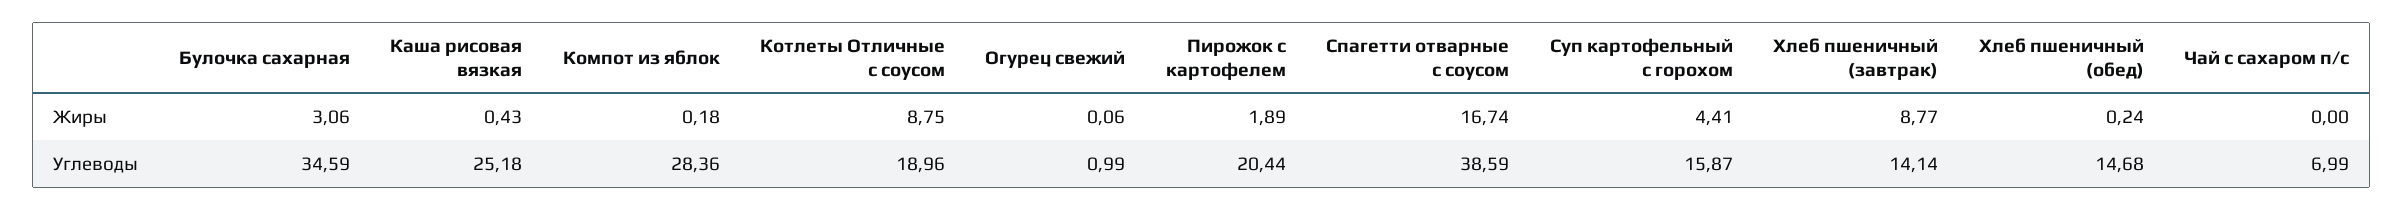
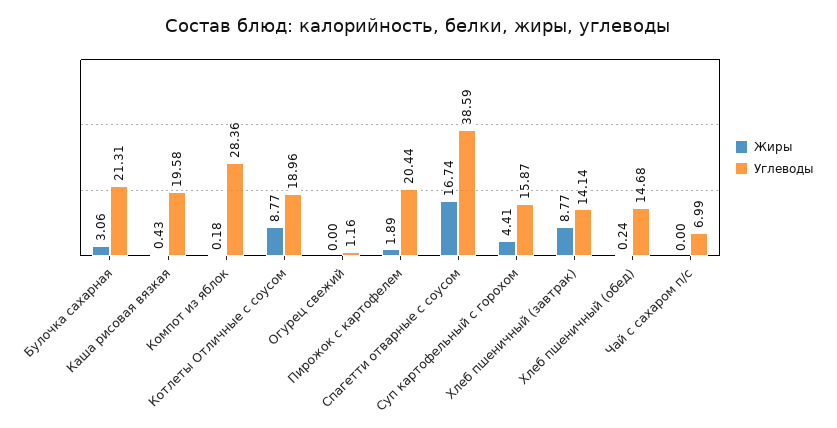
  {
    "Жиры": {
      "Булочка сахарная": 3.06,
      "Каша рисовая вязкая": 0.43,
      "Компот из яблок": 0.18,
-     "Котлеты Отличные с соусом": 8.75,
+     "Котлеты Отличные с соусом": 8.77,
-     "Огурец свежий": 0.06,
+     "Огурец свежий": 0,
      "Пирожок с картофелем": 1.89,
      "Спагетти отварные с соусом": 16.74,
      "Суп картофельный с горохом": 4.41,
      "Хлеб пшеничный (завтрак)": 8.77,
      "Хлеб пшеничный (обед)": 0.24,
      "Чай с сахаром п/с": 0
    },
    "Углеводы": {
-     "Булочка сахарная": 34.59,
+     "Булочка сахарная": 21.31,
-     "Каша рисовая вязкая": 25.18,
+     "Каша рисовая вязкая": 19.58,
      "Компот из яблок": 28.36,
      "Котлеты Отличные с соусом": 18.96,
-     "Огурец свежий": 0.99,
+     "Огурец свежий": 1.16,
      "Пирожок с картофелем": 20.44,
      "Спагетти отварные с соусом": 38.59,
      "Суп картофельный с горохом": 15.87,
      "Хлеб пшеничный (завтрак)": 14.14,
      "Хлеб пшеничный (обед)": 14.68,
      "Чай с сахаром п/с": 6.99
    }
  }

